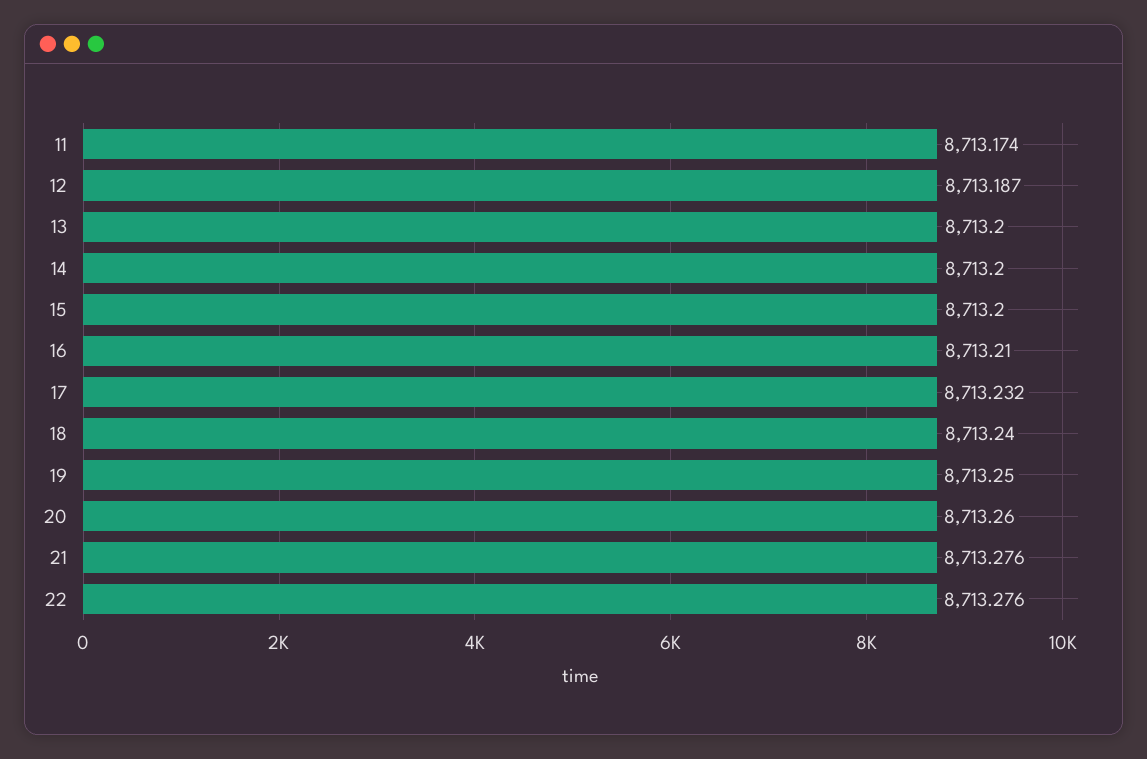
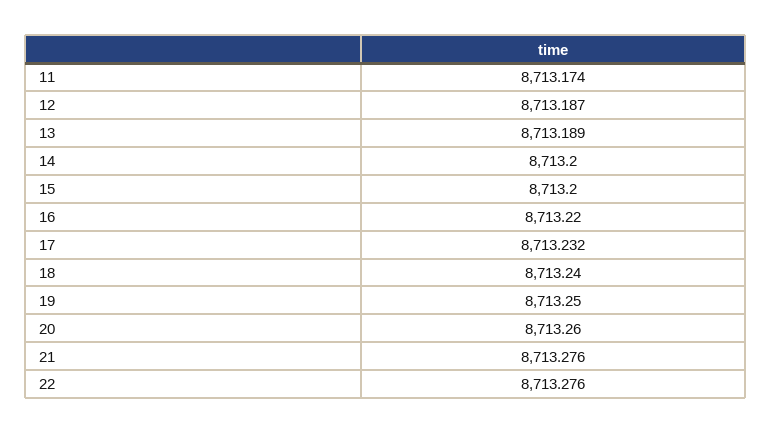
  {
    "11": 8713.174,
    "12": 8713.187,
-   "13": 8713.2,
+   "13": 8713.189,
    "14": 8713.2,
    "15": 8713.2,
-   "16": 8713.21,
+   "16": 8713.22,
    "17": 8713.232,
    "18": 8713.24,
    "19": 8713.25,
    "20": 8713.26,
    "21": 8713.276,
    "22": 8713.276
  }

